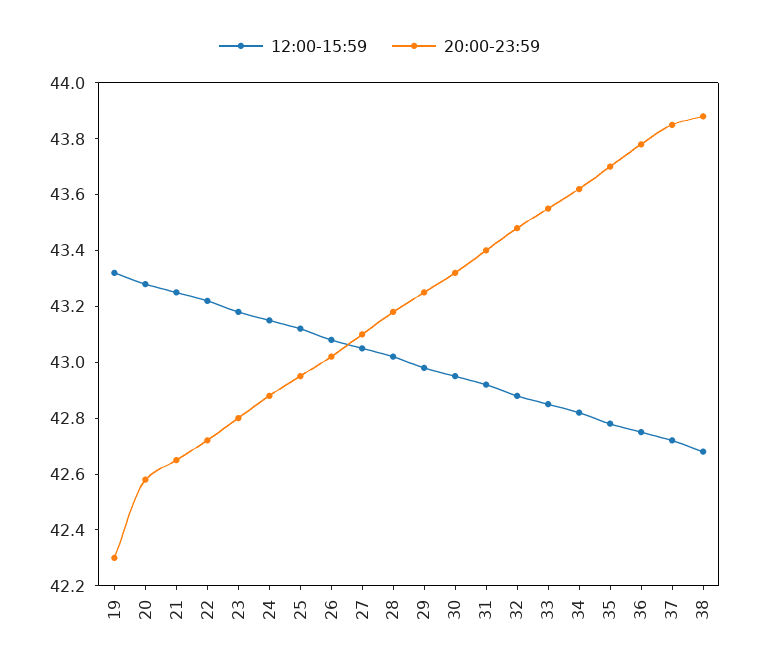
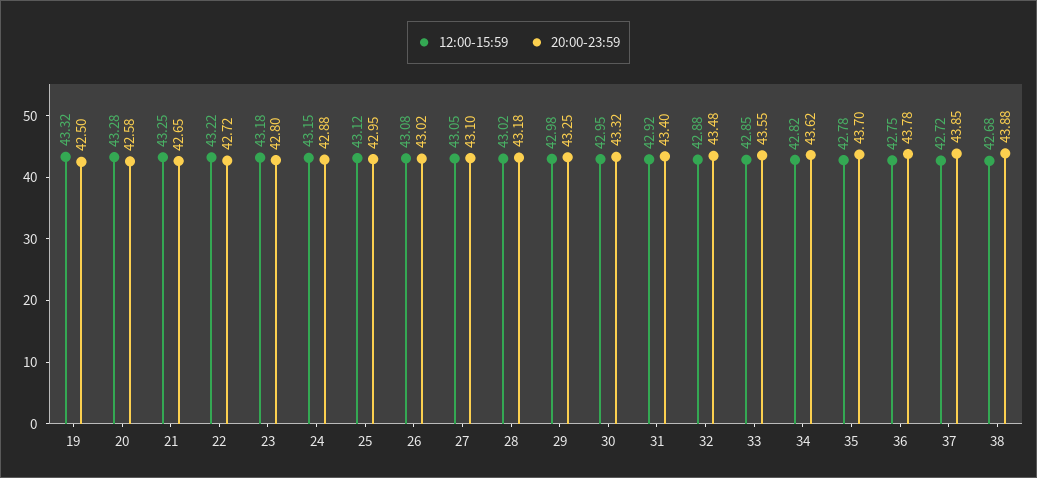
  {
    "12:00-15:59": {
      "19": 43.32,
      "20": 43.28,
      "21": 43.25,
      "22": 43.22,
      "23": 43.18,
      "24": 43.15,
      "25": 43.12,
      "26": 43.08,
      "27": 43.05,
      "28": 43.02,
      "29": 42.98,
      "30": 42.95,
      "31": 42.92,
      "32": 42.88,
      "33": 42.85,
      "34": 42.82,
      "35": 42.78,
      "36": 42.75,
      "37": 42.72,
      "38": 42.68
    },
    "20:00-23:59": {
-     "19": 42.3,
+     "19": 42.5,
      "20": 42.58,
      "21": 42.65,
      "22": 42.72,
      "23": 42.8,
      "24": 42.88,
      "25": 42.95,
      "26": 43.02,
      "27": 43.1,
      "28": 43.18,
      "29": 43.25,
      "30": 43.32,
      "31": 43.4,
      "32": 43.48,
      "33": 43.55,
      "34": 43.62,
      "35": 43.7,
      "36": 43.78,
      "37": 43.85,
      "38": 43.88
    }
  }

